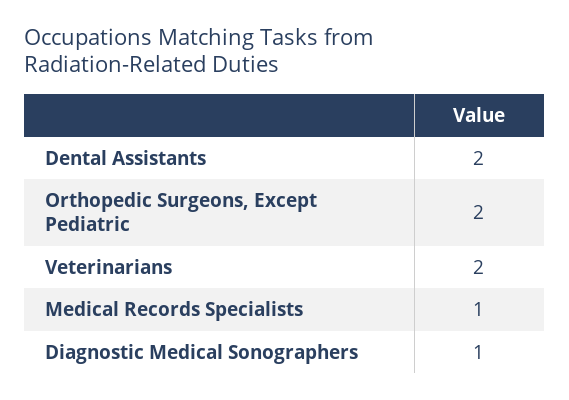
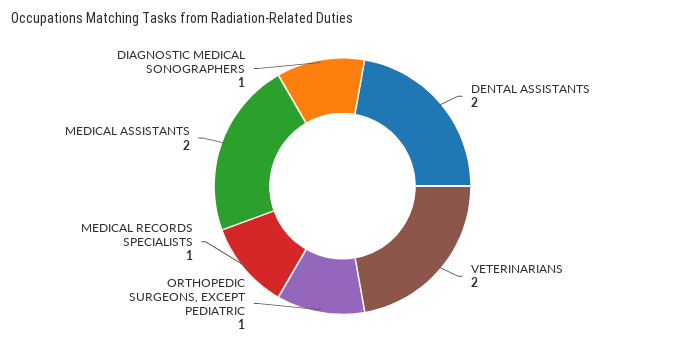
  {
    "Dental Assistants": 2,
-   "Orthopedic Surgeons, Except Pediatric": 2,
+   "Orthopedic Surgeons, Except Pediatric": 1,
    "Veterinarians": 2,
    "Medical Records Specialists": 1,
-   "Diagnostic Medical Sonographers": 1
+   "Diagnostic Medical Sonographers": 1,
+   "MEDICAL ASSISTANTS": 2
  }

